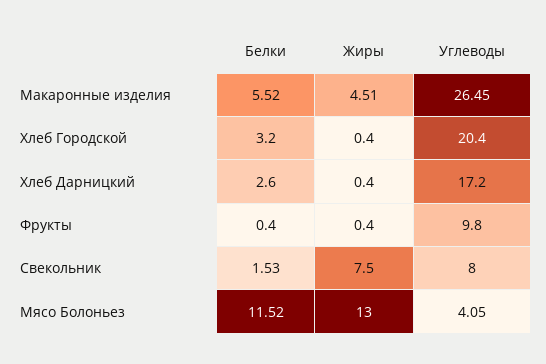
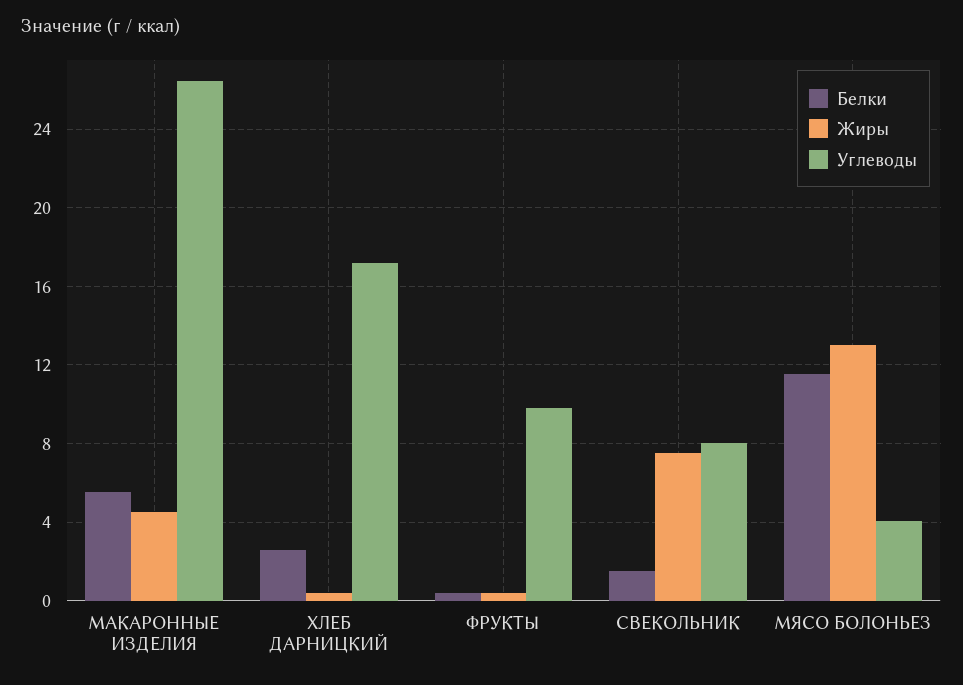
  {
    "Белки": {
      "Макаронные изделия": 5.52,
-     "Хлеб Городской": 3.2,
      "Хлеб Дарницкий": 2.6,
      "Фрукты": 0.4,
      "Свекольник": 1.53,
      "Мясо Болоньез": 11.52
    },
    "Жиры": {
      "Макаронные изделия": 4.51,
-     "Хлеб Городской": 0.4,
      "Хлеб Дарницкий": 0.4,
      "Фрукты": 0.4,
      "Свекольник": 7.5,
      "Мясо Болоньез": 13
    },
    "Углеводы": {
      "Макаронные изделия": 26.45,
-     "Хлеб Городской": 20.4,
      "Хлеб Дарницкий": 17.2,
      "Фрукты": 9.8,
      "Свекольник": 8,
      "Мясо Болоньез": 4.05
    }
  }

